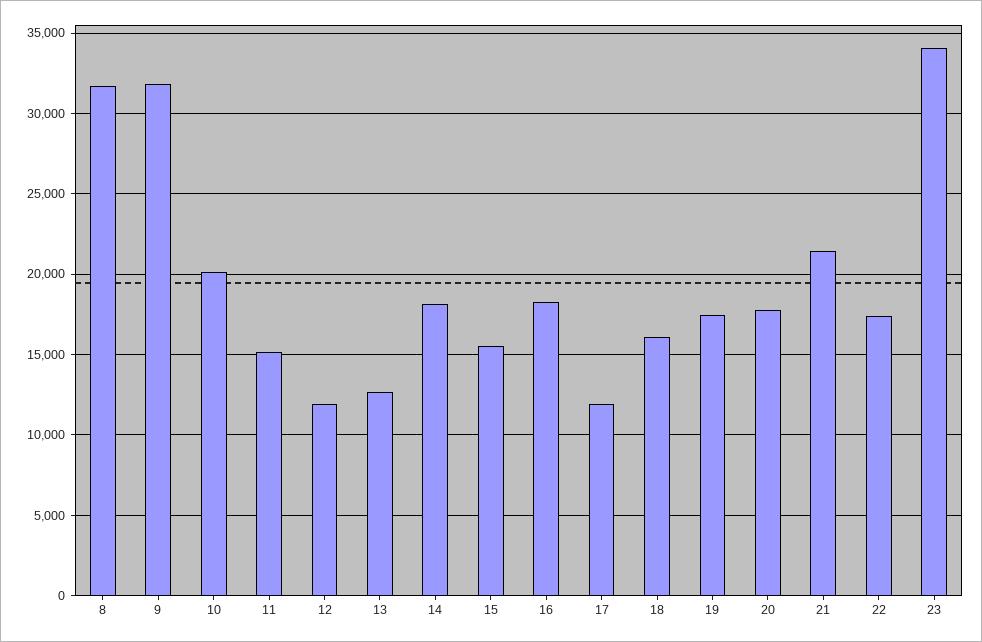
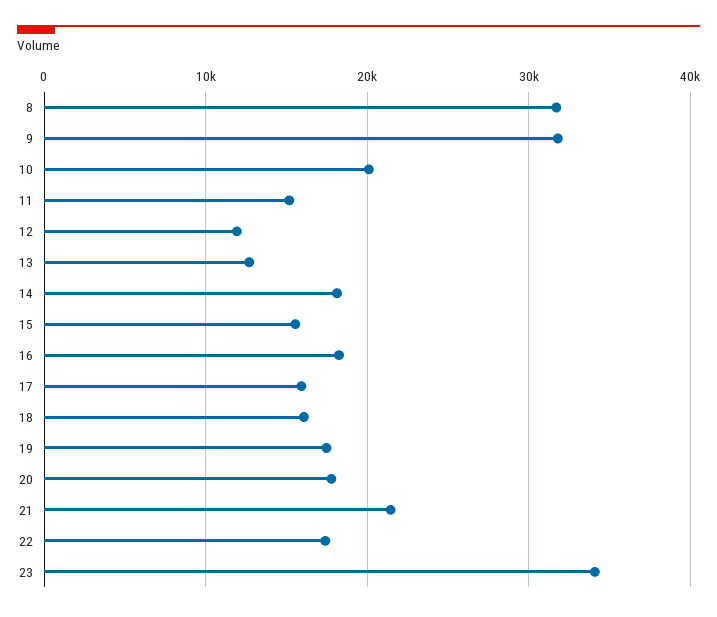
  {
    "8": 31500,
    "9": 32000,
    "10": 20000,
    "11": 15000,
    "12": 12000,
    "13": 12500,
    "14": 18000,
    "15": 15500,
    "16": 18500,
-   "17": 12000,
+   "17": 16000,
    "18": 16000,
    "19": 17500,
    "20": 18000,
    "21": 21500,
    "22": 17500,
    "23": 34000
  }

